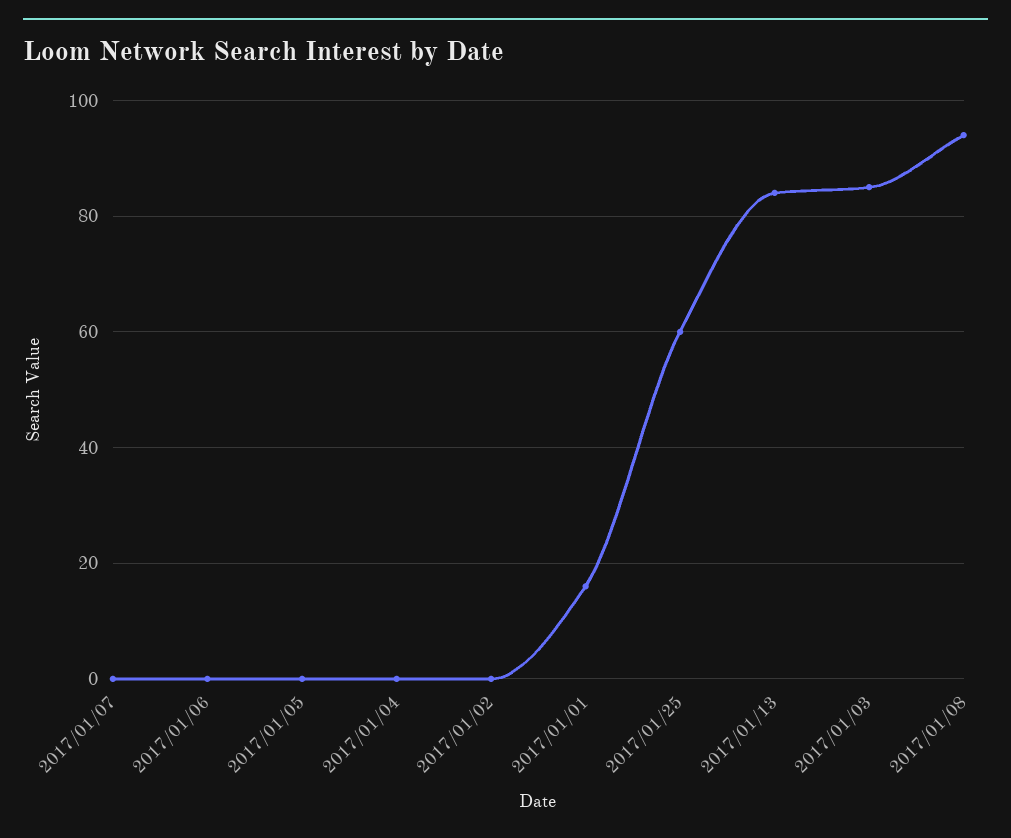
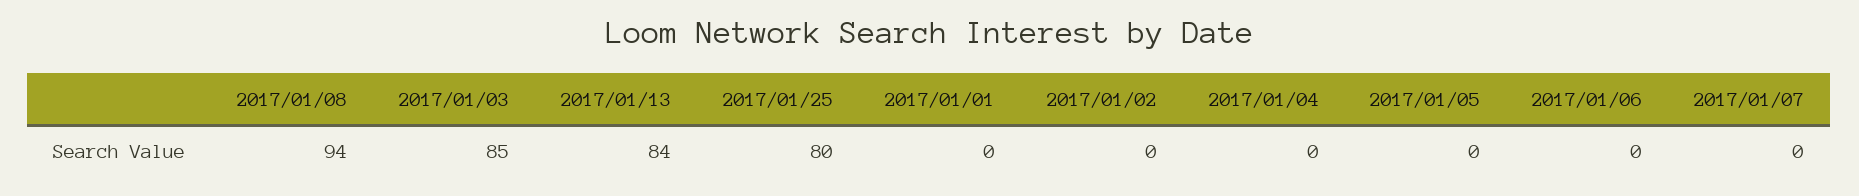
  {
    "2017/01/07": 0,
    "2017/01/06": 0,
    "2017/01/05": 0,
    "2017/01/04": 0,
    "2017/01/02": 0,
-   "2017/01/01": 15,
+   "2017/01/01": 0,
-   "2017/01/25": 60,
+   "2017/01/25": 80,
    "2017/01/13": 84,
    "2017/01/03": 85,
    "2017/01/08": 94
  }

